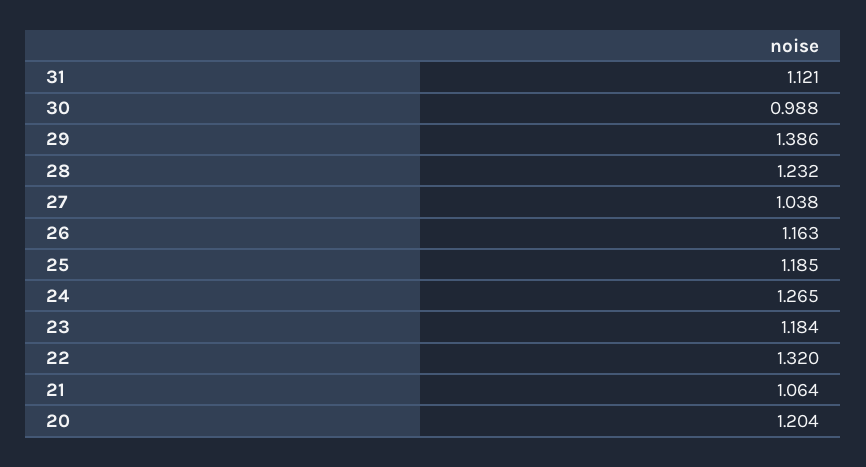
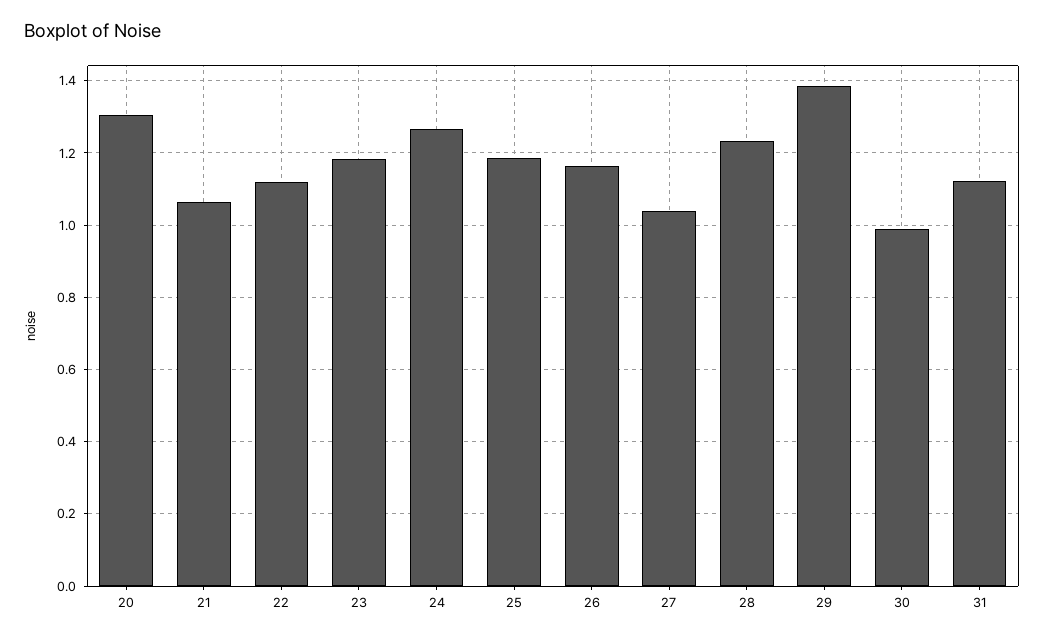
  {
    "31": 1.121,
    "30": 0.988,
    "29": 1.386,
    "28": 1.232,
    "27": 1.038,
    "26": 1.163,
    "25": 1.185,
    "24": 1.265,
    "23": 1.184,
-   "22": 1.32,
+   "22": 1.12,
    "21": 1.064,
-   "20": 1.204
+   "20": 1.3
  }

